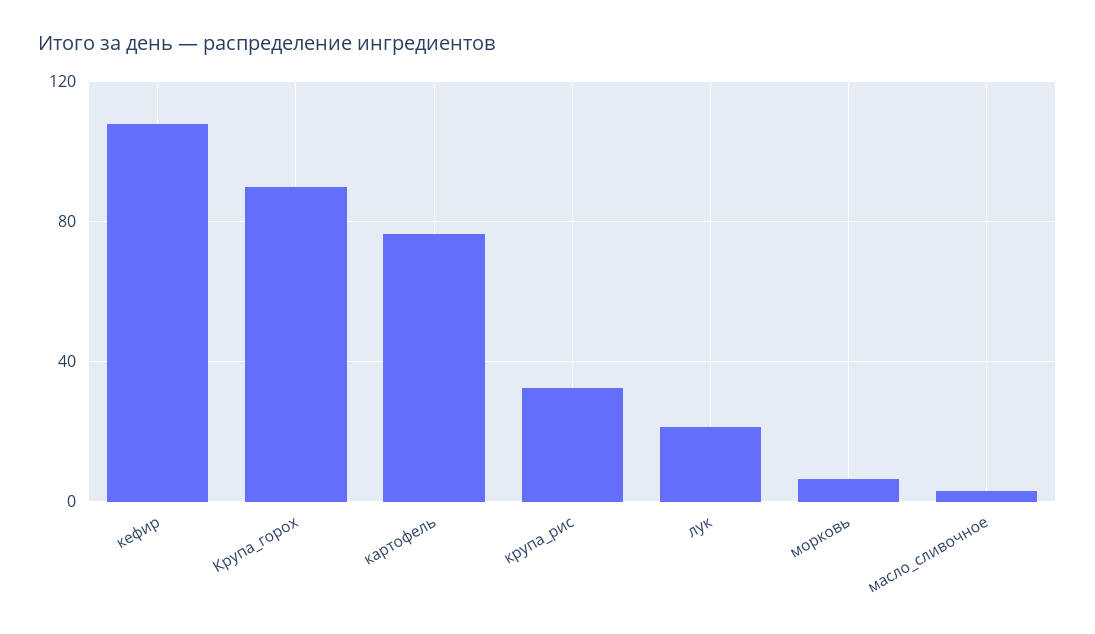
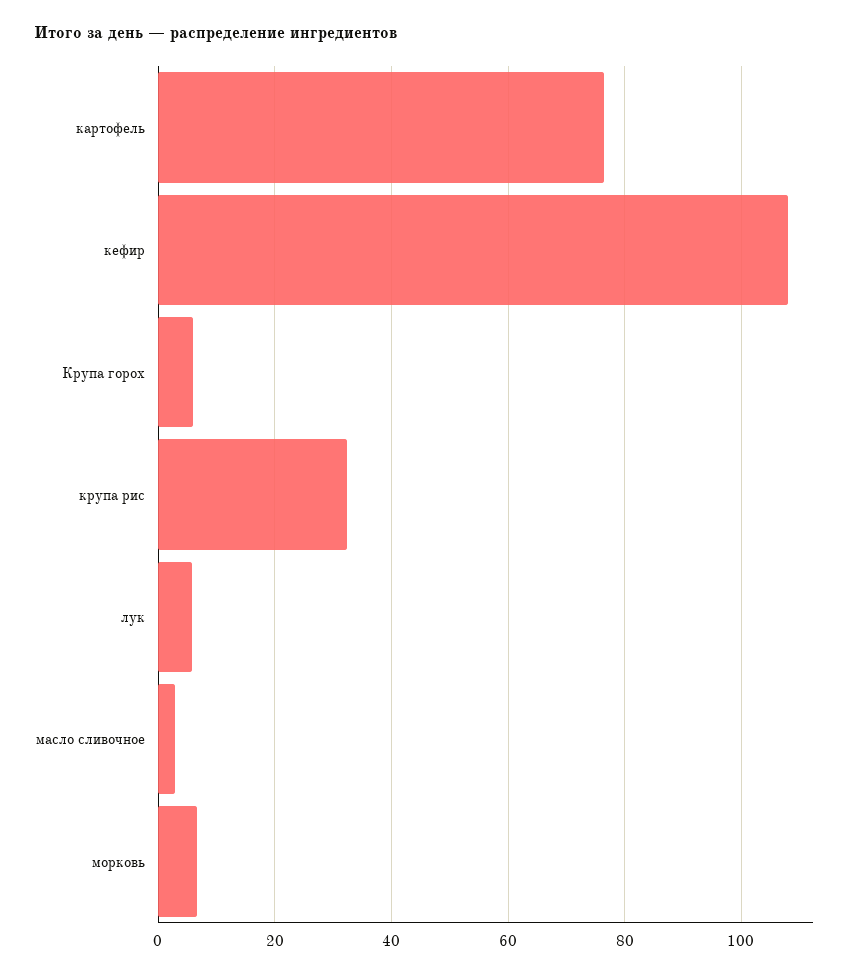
  {
    "кефир": 108,
-   "Крупа_горох": 90,
+   "Крупа_горох": 6,
    "картофель": 76,
    "крупа_рис": 32,
-   "лук": 20,
+   "лук": 6,
    "морковь": 6,
    "масло_сливочное": 2
  }

